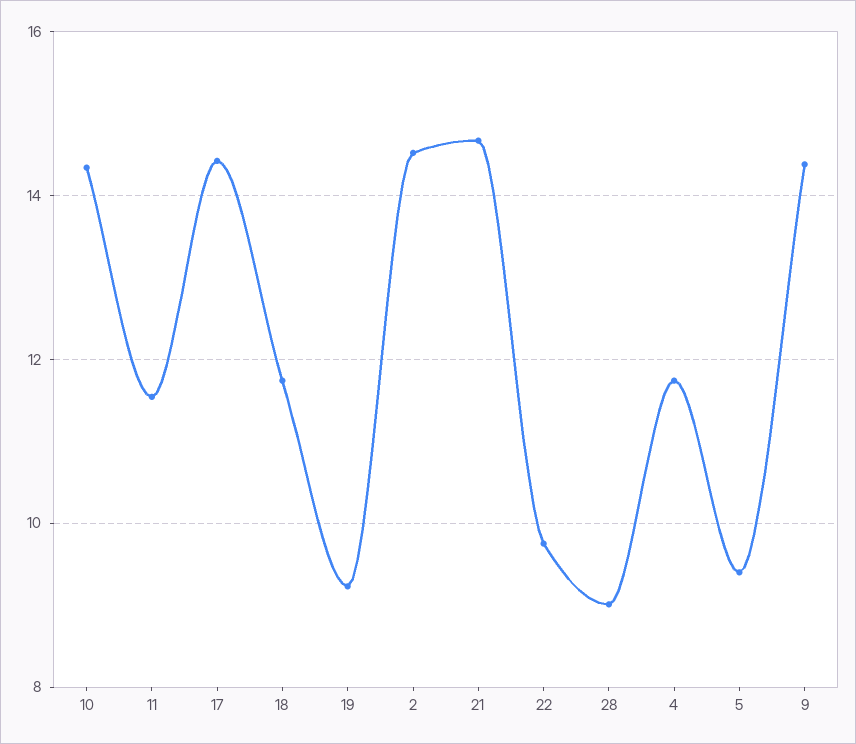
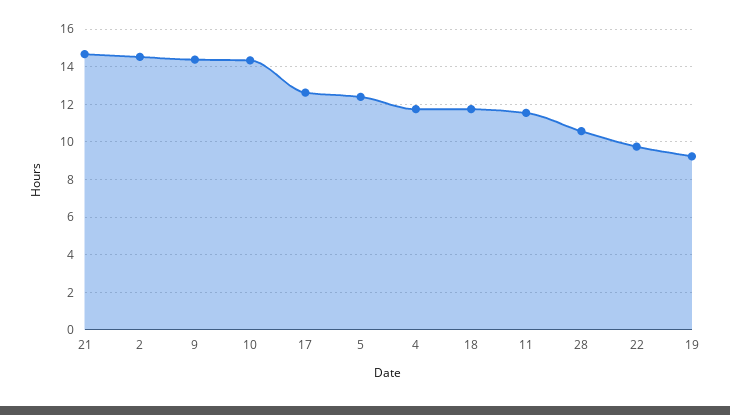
  {
    "10": 14.4,
    "11": 11.6,
-   "17": 14.4,
+   "17": 12.5,
    "18": 11.8,
    "19": 9.2,
    "2": 14.6,
    "21": 14.6,
    "22": 9.8,
-   "28": 9,
+   "28": 10.5,
    "4": 11.8,
-   "5": 9.4,
+   "5": 12.5,
    "9": 14.4
  }

